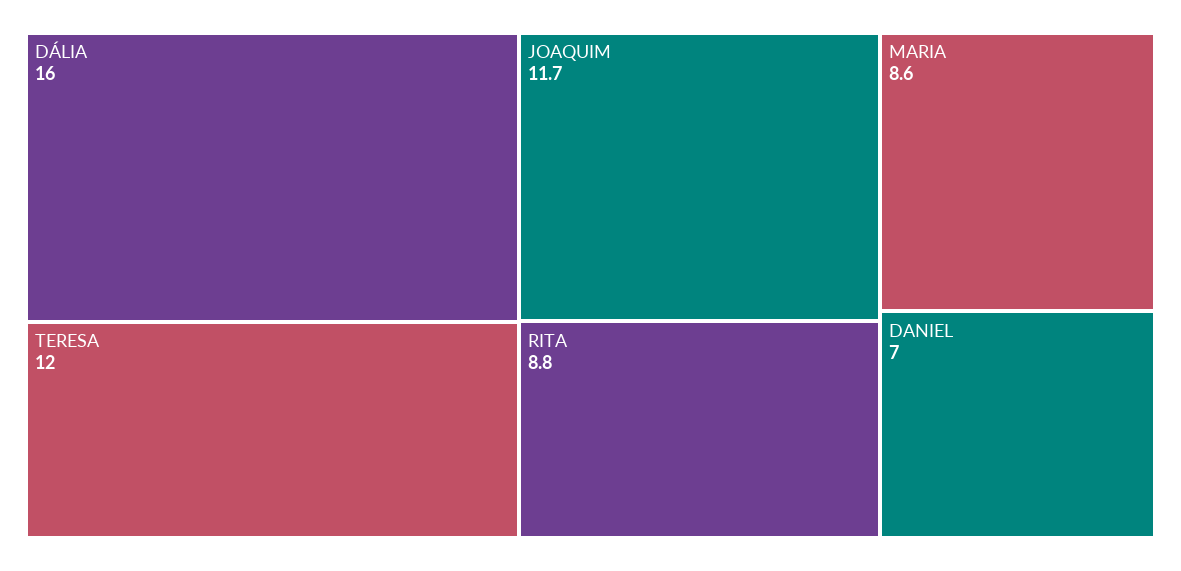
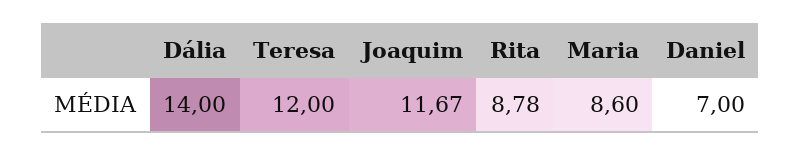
  {
-   "DÁLIA": 16,
+   "DÁLIA": 14,
    "TERESA": 12,
    "JOAQUIM": 11.67,
    "RITA": 8.78,
    "MARIA": 8.6,
    "DANIEL": 7
  }

